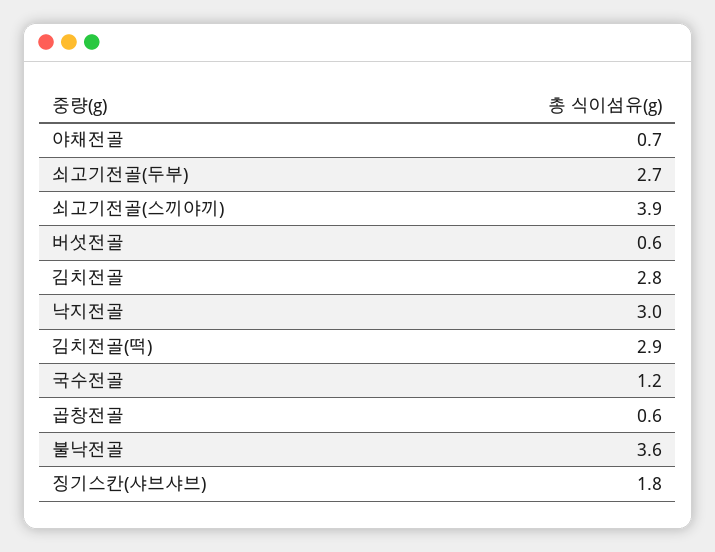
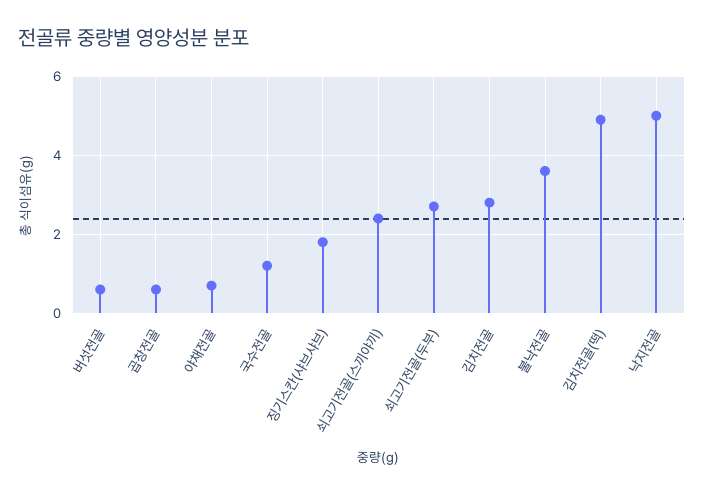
  {
    "야채전골": 0.7,
    "쇠고기전골(두부)": 2.7,
-   "쇠고기전골(스끼야끼)": 3.9,
+   "쇠고기전골(스끼야끼)": 2.5,
    "버섯전골": 0.6,
    "김치전골": 2.8,
-   "낙지전골": 3,
+   "낙지전골": 5,
-   "김치전골(떡)": 2.9,
+   "김치전골(떡)": 5,
    "국수전골": 1.2,
    "곱창전골": 0.6,
    "불낙전골": 3.6,
    "징기스칸(샤브샤브)": 1.8
  }

